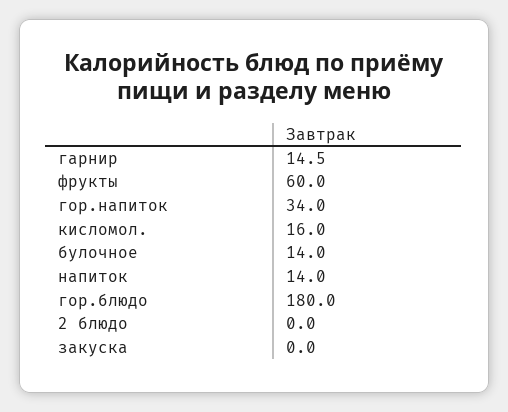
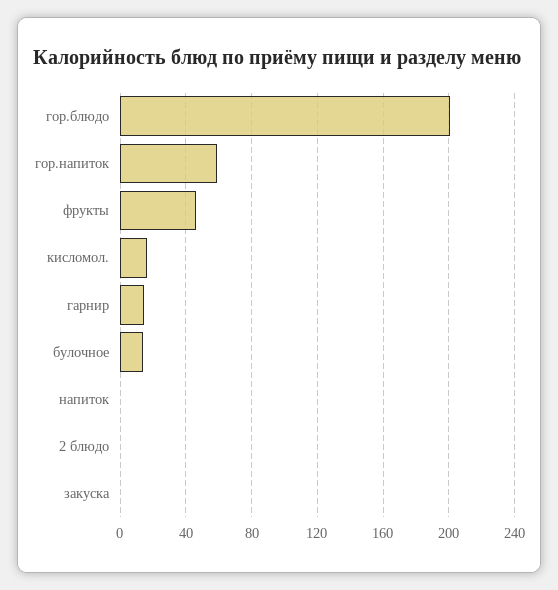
  {
    "гарнир": 14.5,
-   "фрукты": 60,
+   "фрукты": 45,
-   "гор.напиток": 34,
+   "гор.напиток": 60,
    "кисломол.": 16,
    "булочное": 14,
-   "напиток": 14,
+   "напиток": 0,
-   "гор.блюдо": 180,
+   "гор.блюдо": 200,
    "2 блюдо": 0,
    "закуска": 0
  }

